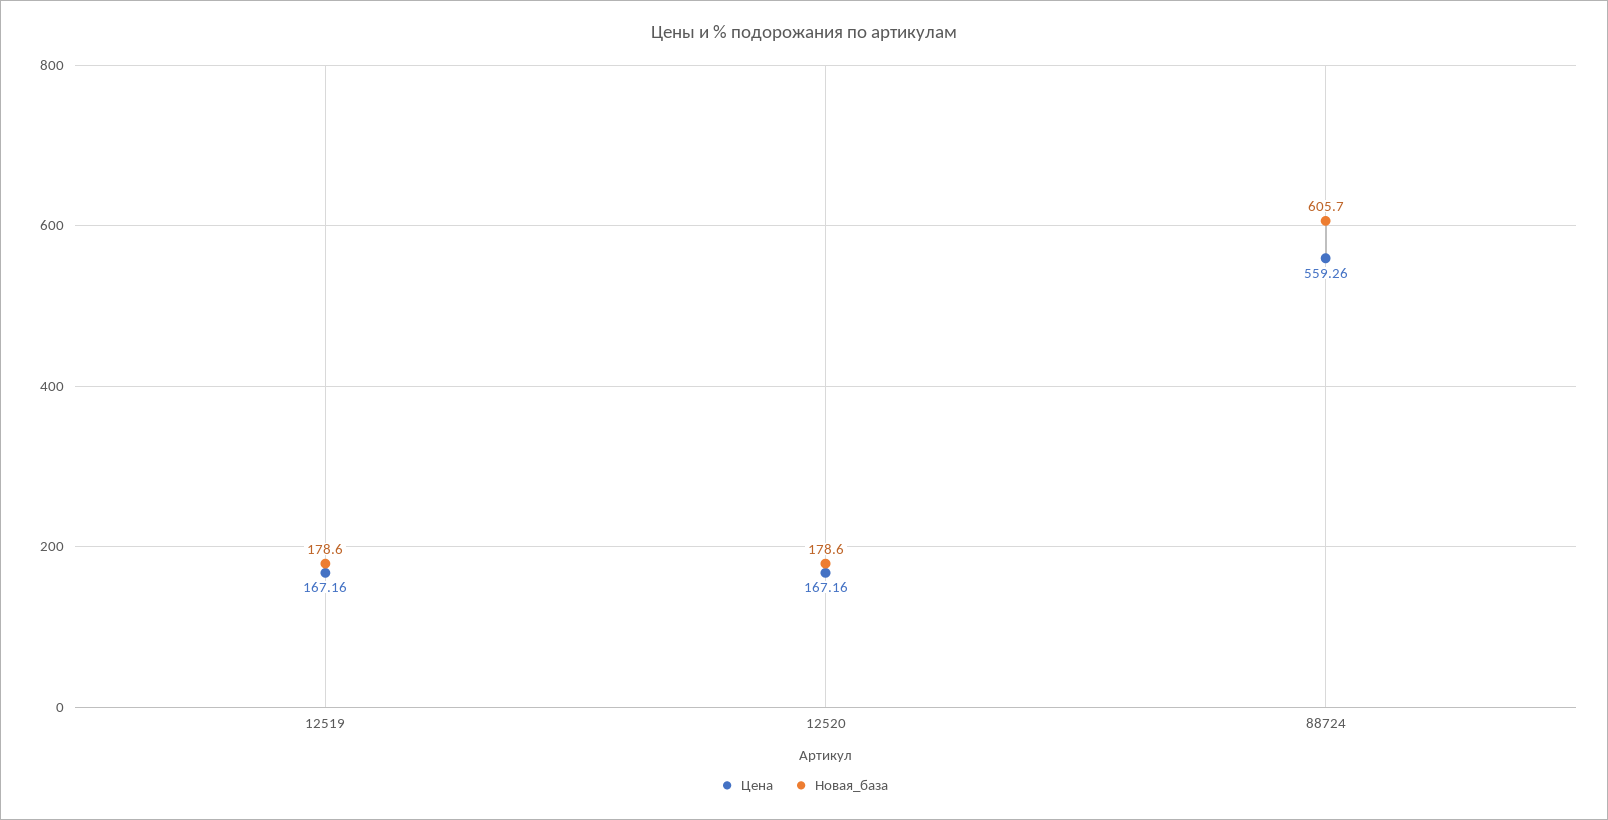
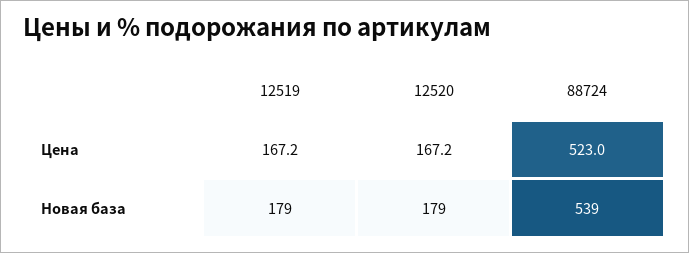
  {
    "Цена": {
      "12519": 167.16,
      "12520": 167.16,
-     "88724": 559.26
+     "88724": 523
    },
    "Новая_база": {
      "12519": 178.6,
      "12520": 178.6,
-     "88724": 605.7
+     "88724": 539
    }
  }

